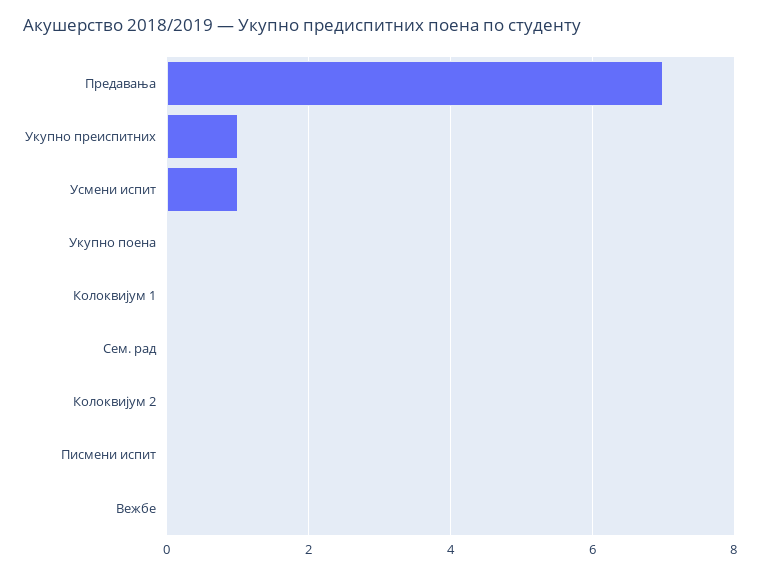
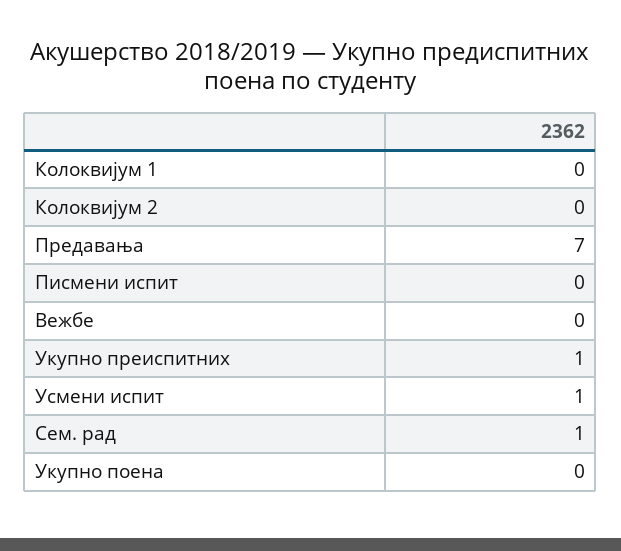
  {
    "Предавања": 7,
    "Укупно преиспитних": 1,
    "Усмени испит": 1,
    "Укупно поена": 0,
    "Колоквијум 1": 0,
-   "Сем. рад": 0,
+   "Сем. рад": 1,
    "Колоквијум 2": 0,
    "Писмени испит": 0,
    "Вежбе": 0
  }

